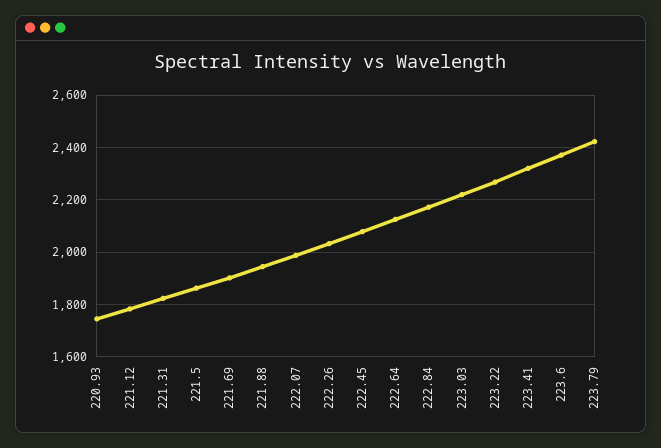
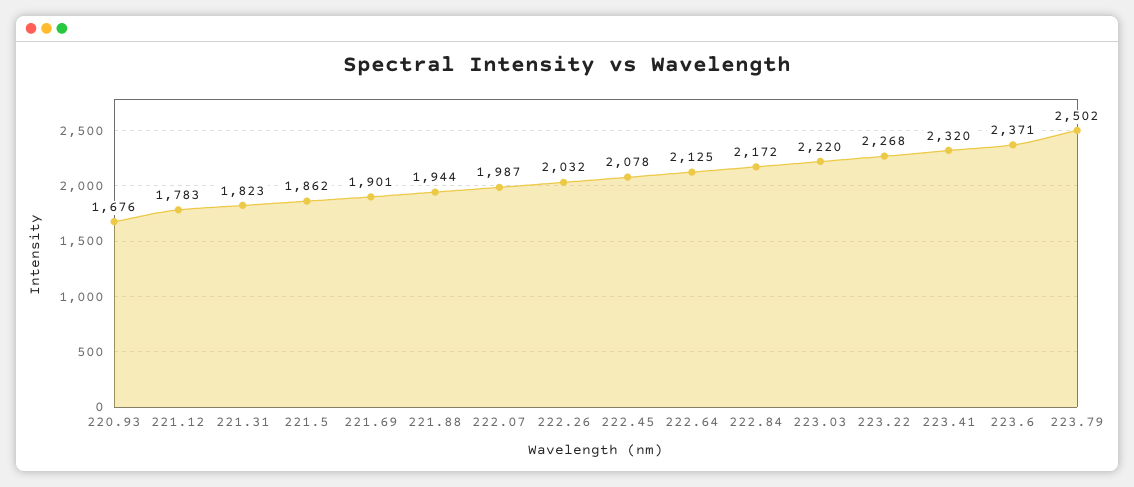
  {
-   "220.93": 1750,
+   "220.93": 1676,
    "221.12": 1783,
    "221.31": 1823,
    "221.5": 1862,
    "221.69": 1901,
    "221.88": 1944,
    "222.07": 1987,
    "222.26": 2032,
    "222.45": 2078,
    "222.64": 2125,
    "222.84": 2172,
    "223.03": 2220,
    "223.22": 2268,
    "223.41": 2320,
    "223.6": 2371,
-   "223.79": 2425
+   "223.79": 2502
  }

